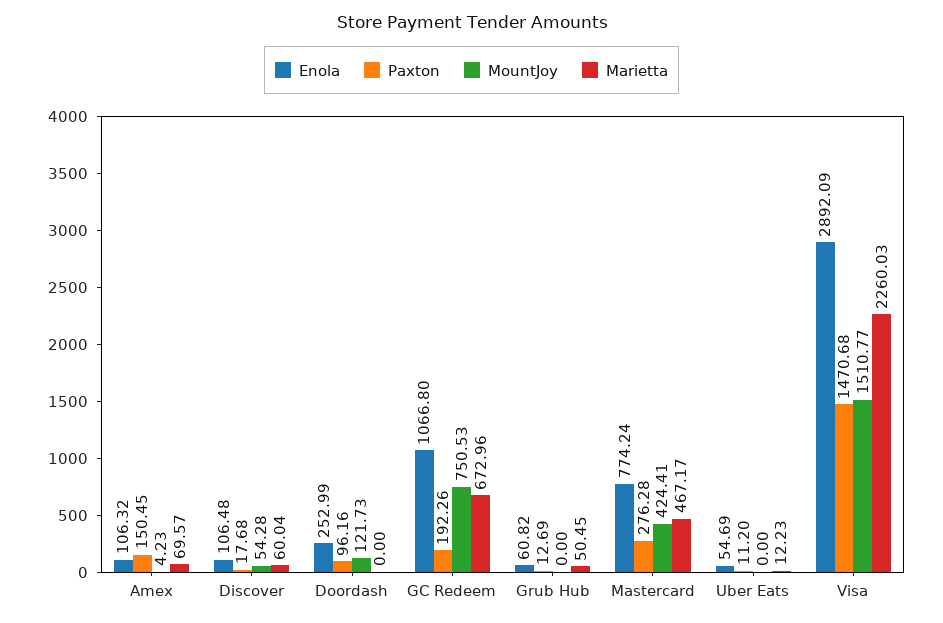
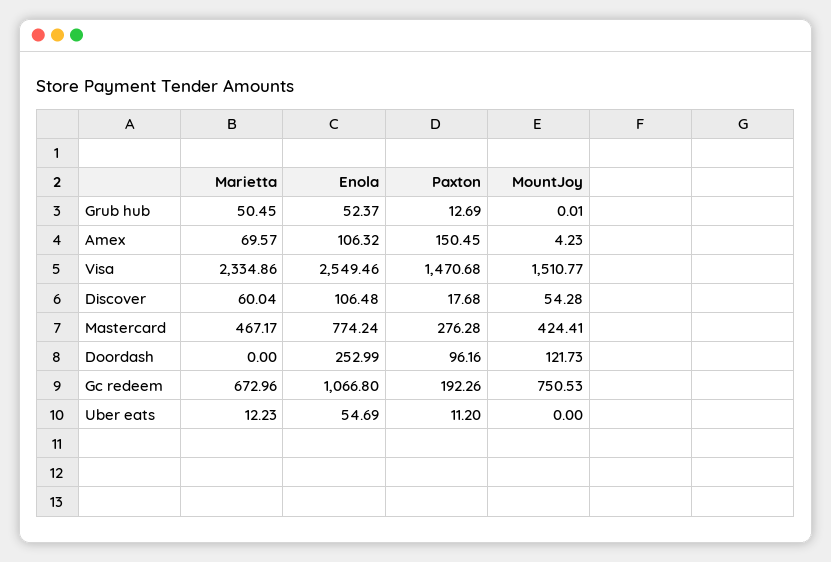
  {
    "Enola": {
      "Amex": 106.32,
      "Discover": 106.48,
      "Doordash": 252.99,
      "GC Redeem": 1066.8,
-     "Grub Hub": 60.82,
+     "Grub Hub": 52.37,
      "Mastercard": 774.24,
      "Uber Eats": 54.69,
-     "Visa": 2892.09
+     "Visa": 2549.46
    },
    "Paxton": {
      "Amex": 150.45,
      "Discover": 17.68,
      "Doordash": 96.16,
      "GC Redeem": 192.26,
      "Grub Hub": 12.69,
      "Mastercard": 276.28,
      "Uber Eats": 11.2,
      "Visa": 1470.68
    },
    "MountJoy": {
      "Amex": 4.23,
      "Discover": 54.28,
      "Doordash": 121.73,
      "GC Redeem": 750.53,
-     "Grub Hub": 0,
+     "Grub Hub": 0.01,
      "Mastercard": 424.41,
      "Uber Eats": 0,
      "Visa": 1510.77
    },
    "Marietta": {
      "Amex": 69.57,
      "Discover": 60.04,
      "Doordash": 0,
      "GC Redeem": 672.96,
      "Grub Hub": 50.45,
      "Mastercard": 467.17,
      "Uber Eats": 12.23,
-     "Visa": 2260.03
+     "Visa": 2334.86
    }
  }

